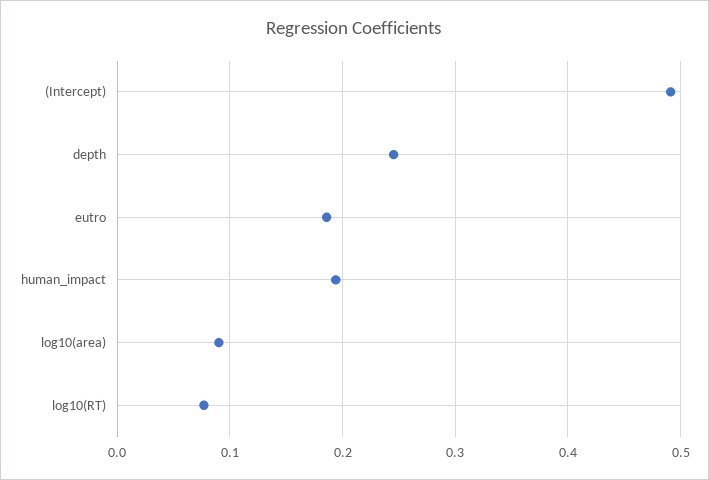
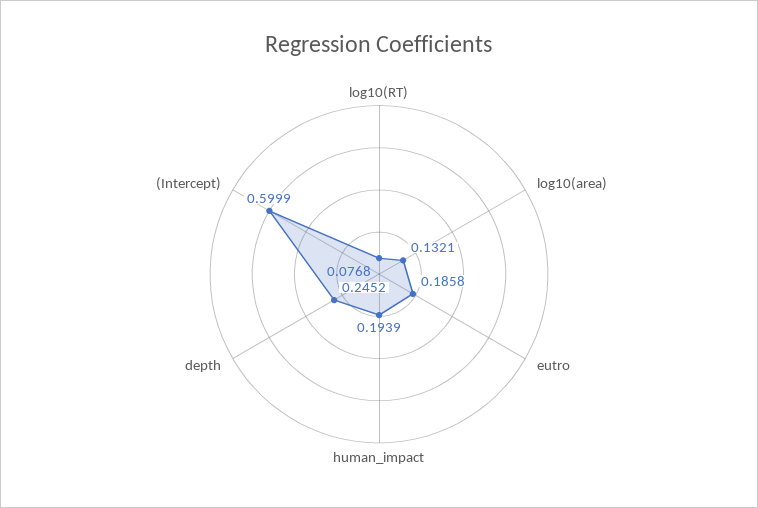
  {
-   "(Intercept)": 0.49,
+   "(Intercept)": 0.5999,
    "depth": 0.2452,
    "eutro": 0.1858,
    "human_impact": 0.1939,
-   "log10(area)": 0.09,
+   "log10(area)": 0.1321,
    "log10(RT)": 0.0768
  }

